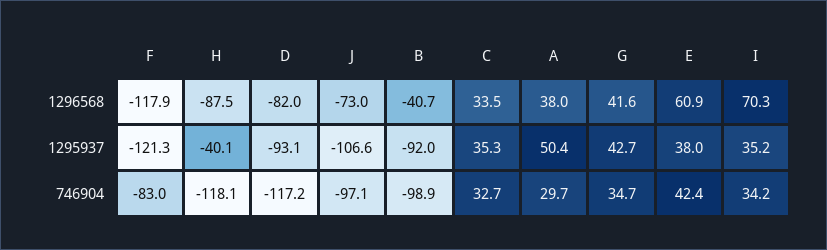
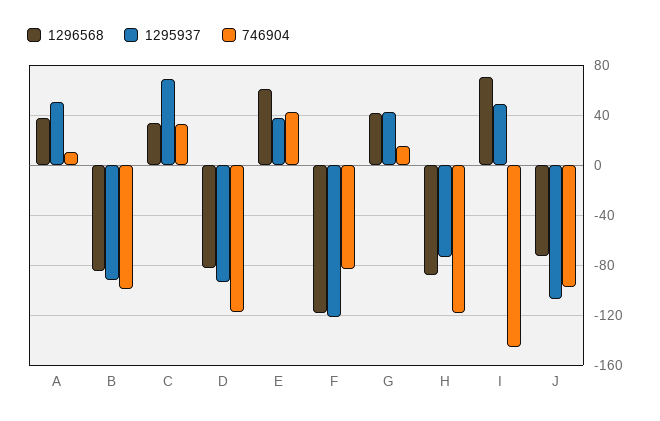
  {
    "1296568": {
      "F": -117.9,
      "H": -87.5,
      "D": -82,
      "J": -73,
-     "B": -40.7,
+     "B": -85,
      "C": 33.5,
      "A": 38,
      "G": 41.6,
      "E": 60.9,
      "I": 70.3
    },
    "1295937": {
      "F": -121.3,
-     "H": -40.1,
+     "H": -75,
      "D": -93.1,
      "J": -106.6,
      "B": -92,
-     "C": 35.3,
+     "C": 70,
      "A": 50.4,
      "G": 42.7,
      "E": 38,
-     "I": 35.2
+     "I": 50
    },
    "746904": {
      "F": -83,
      "H": -118.1,
      "D": -117.2,
      "J": -97.1,
      "B": -98.9,
      "C": 32.7,
-     "A": 29.7,
+     "A": 10,
-     "G": 34.7,
+     "G": 15,
      "E": 42.4,
-     "I": 34.2
+     "I": -145
    }
  }

